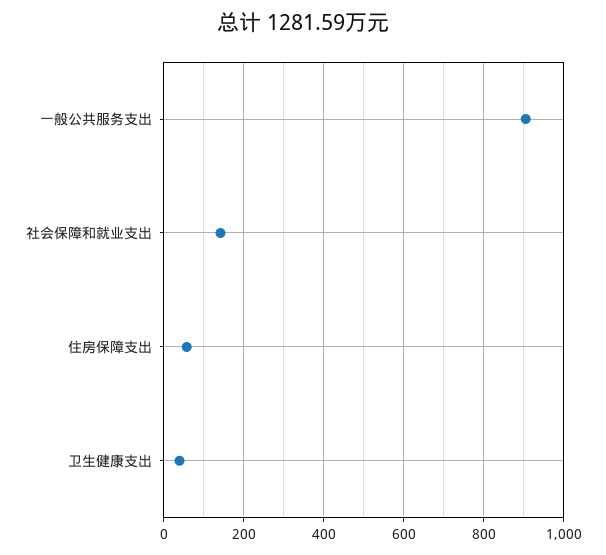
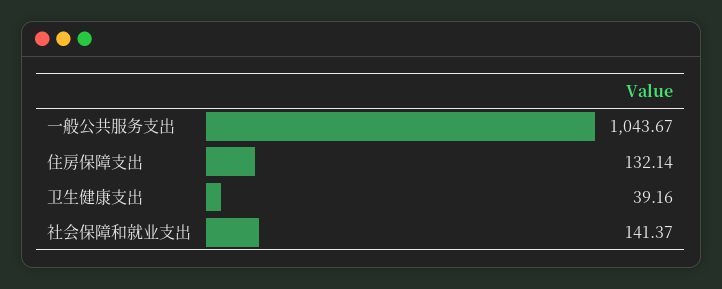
  {
-   "一般公共服务支出": 900,
+   "一般公共服务支出": 1043.67,
    "社会保障和就业支出": 141.37,
-   "住房保障支出": 60,
+   "住房保障支出": 132.14,
    "卫生健康支出": 39.16
  }

